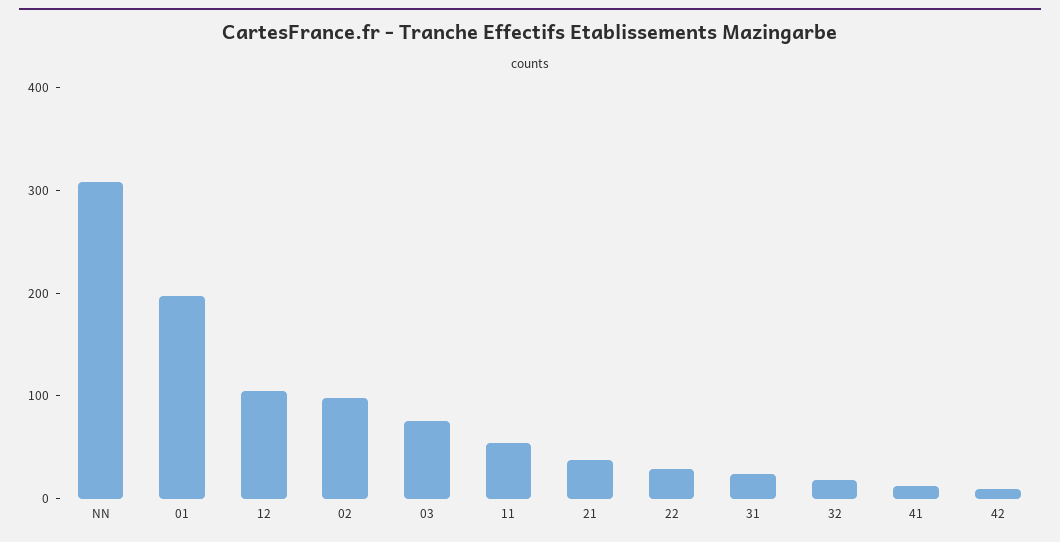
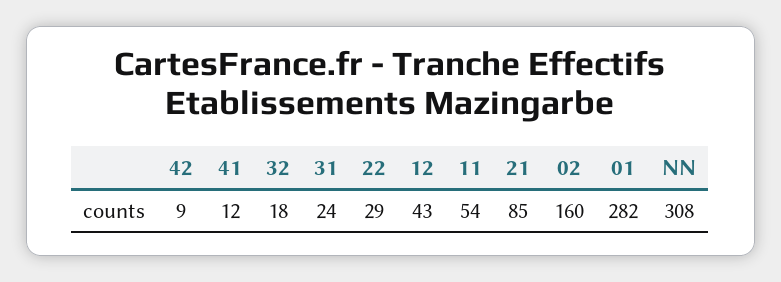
  {
    "NN": 308,
-   "01": 200,
+   "01": 282,
-   "12": 100,
+   "12": 43,
-   "02": 100,
+   "02": 160,
-   "03": 80,
    "11": 54,
-   "21": 40,
+   "21": 85,
    "22": 29,
    "31": 24,
    "32": 18,
    "41": 12,
    "42": 9
  }

